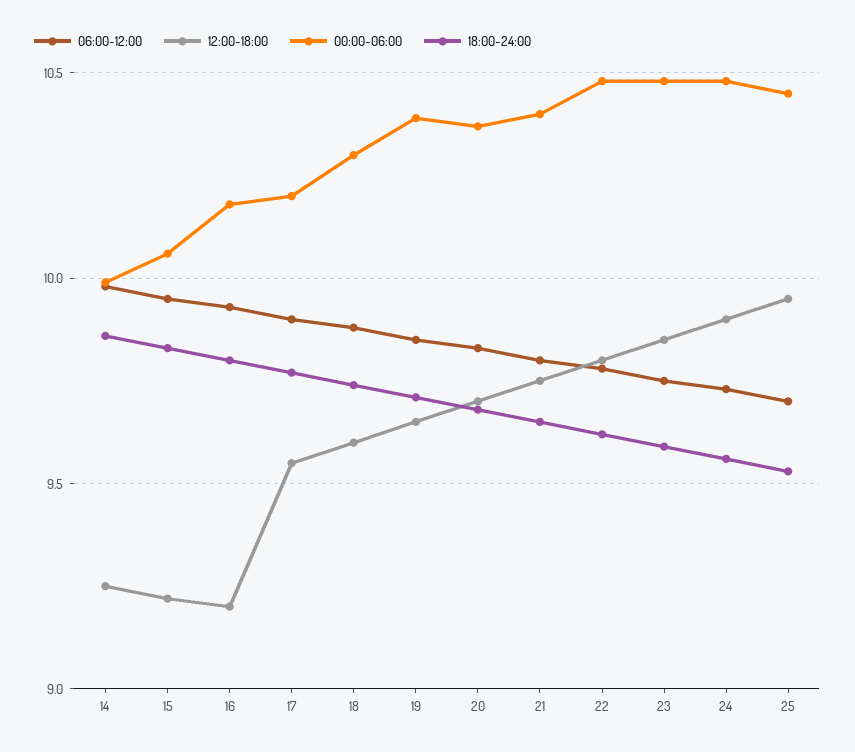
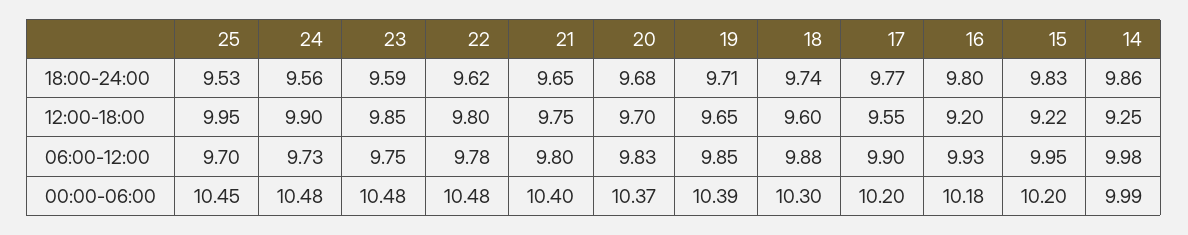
  {
    "06:00-12:00": {
      "14": 9.98,
      "15": 9.95,
      "16": 9.93,
      "17": 9.9,
      "18": 9.88,
      "19": 9.85,
      "20": 9.83,
      "21": 9.8,
      "22": 9.78,
      "23": 9.75,
      "24": 9.73,
      "25": 9.7
    },
    "12:00-18:00": {
      "14": 9.25,
      "15": 9.22,
      "16": 9.2,
      "17": 9.55,
      "18": 9.6,
      "19": 9.65,
      "20": 9.7,
      "21": 9.75,
      "22": 9.8,
      "23": 9.85,
      "24": 9.9,
      "25": 9.95
    },
    "00:00-06:00": {
      "14": 9.99,
-     "15": 10.05,
+     "15": 10.2,
      "16": 10.18,
      "17": 10.2,
      "18": 10.3,
      "19": 10.39,
      "20": 10.37,
      "21": 10.4,
      "22": 10.48,
      "23": 10.48,
      "24": 10.48,
      "25": 10.45
    },
    "18:00-24:00": {
      "14": 9.86,
      "15": 9.83,
      "16": 9.8,
      "17": 9.77,
      "18": 9.74,
      "19": 9.71,
      "20": 9.68,
      "21": 9.65,
      "22": 9.62,
      "23": 9.59,
      "24": 9.56,
      "25": 9.53
    }
  }

